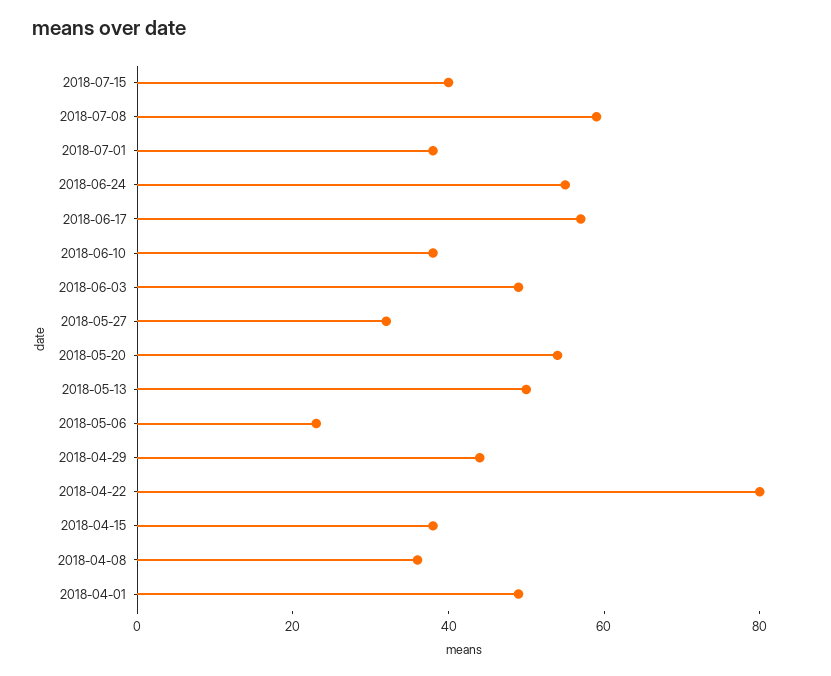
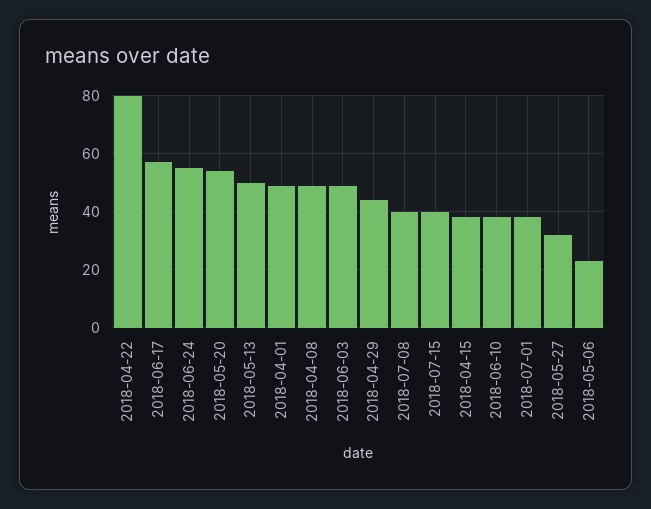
  {
    "2018-07-15": 40,
-   "2018-07-08": 60,
+   "2018-07-08": 40,
    "2018-07-01": 40,
    "2018-06-24": 55,
    "2018-06-17": 55,
    "2018-06-10": 40,
    "2018-06-03": 50,
    "2018-05-27": 30,
    "2018-05-20": 55,
    "2018-05-13": 50,
    "2018-05-06": 25,
    "2018-04-29": 45,
    "2018-04-22": 80,
    "2018-04-15": 40,
-   "2018-04-08": 35,
+   "2018-04-08": 50,
    "2018-04-01": 50
  }

